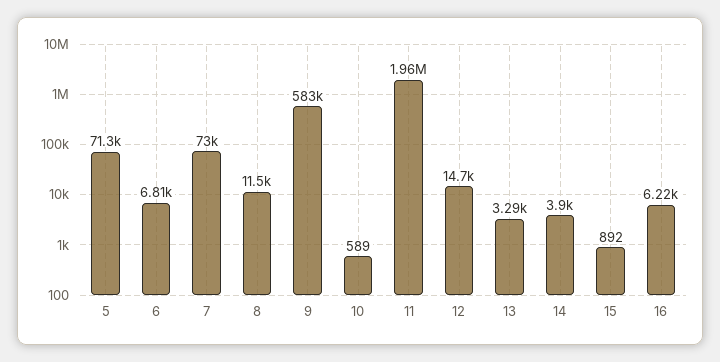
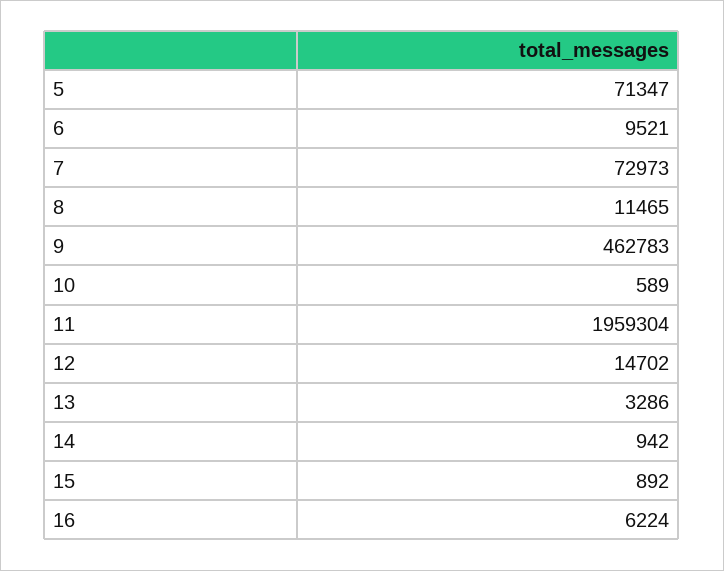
  {
    "5": 71347,
-   "6": 6810,
+   "6": 9521,
    "7": 72973,
    "8": 11465,
-   "9": 583000,
+   "9": 462783,
    "10": 589,
    "11": 1959304,
    "12": 14702,
    "13": 3286,
-   "14": 3900,
+   "14": 942,
    "15": 892,
    "16": 6224
  }

